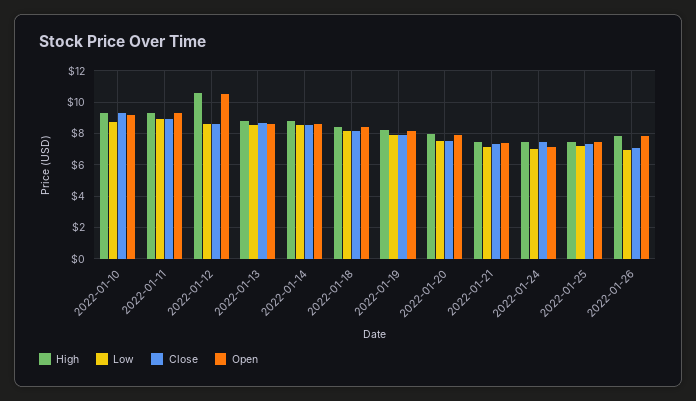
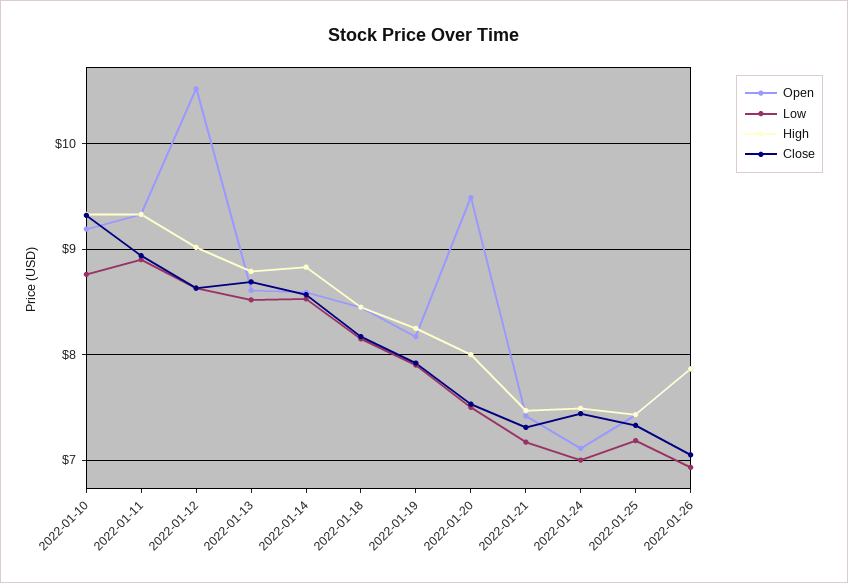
  {
    "High": {
      "2022-01-10": 9.3,
      "2022-01-11": 9.3,
-     "2022-01-12": 10.5,
+     "2022-01-12": 9,
      "2022-01-13": 8.8,
      "2022-01-14": 8.8,
      "2022-01-18": 8.5,
      "2022-01-19": 8.3,
      "2022-01-20": 8,
      "2022-01-21": 7.5,
      "2022-01-24": 7.5,
      "2022-01-25": 7.4,
      "2022-01-26": 7.9
    },
    "Low": {
      "2022-01-10": 8.8,
      "2022-01-11": 8.9,
      "2022-01-12": 8.6,
      "2022-01-13": 8.5,
      "2022-01-14": 8.5,
      "2022-01-18": 8.2,
      "2022-01-19": 7.9,
      "2022-01-20": 7.5,
      "2022-01-21": 7.2,
      "2022-01-24": 7,
      "2022-01-25": 7.2,
      "2022-01-26": 6.9
    },
    "Close": {
      "2022-01-10": 9.3,
      "2022-01-11": 8.9,
      "2022-01-12": 8.6,
      "2022-01-13": 8.7,
      "2022-01-14": 8.6,
      "2022-01-18": 8.2,
      "2022-01-19": 7.9,
      "2022-01-20": 7.5,
      "2022-01-21": 7.3,
      "2022-01-24": 7.4,
      "2022-01-25": 7.3,
      "2022-01-26": 7.1
    },
    "Open": {
      "2022-01-10": 9.2,
      "2022-01-11": 9.3,
      "2022-01-12": 10.5,
      "2022-01-13": 8.6,
      "2022-01-14": 8.6,
      "2022-01-18": 8.5,
      "2022-01-19": 8.2,
-     "2022-01-20": 8,
+     "2022-01-20": 9.5,
      "2022-01-21": 7.4,
      "2022-01-24": 7.1,
      "2022-01-25": 7.4,
      "2022-01-26": 7.9
    }
  }

